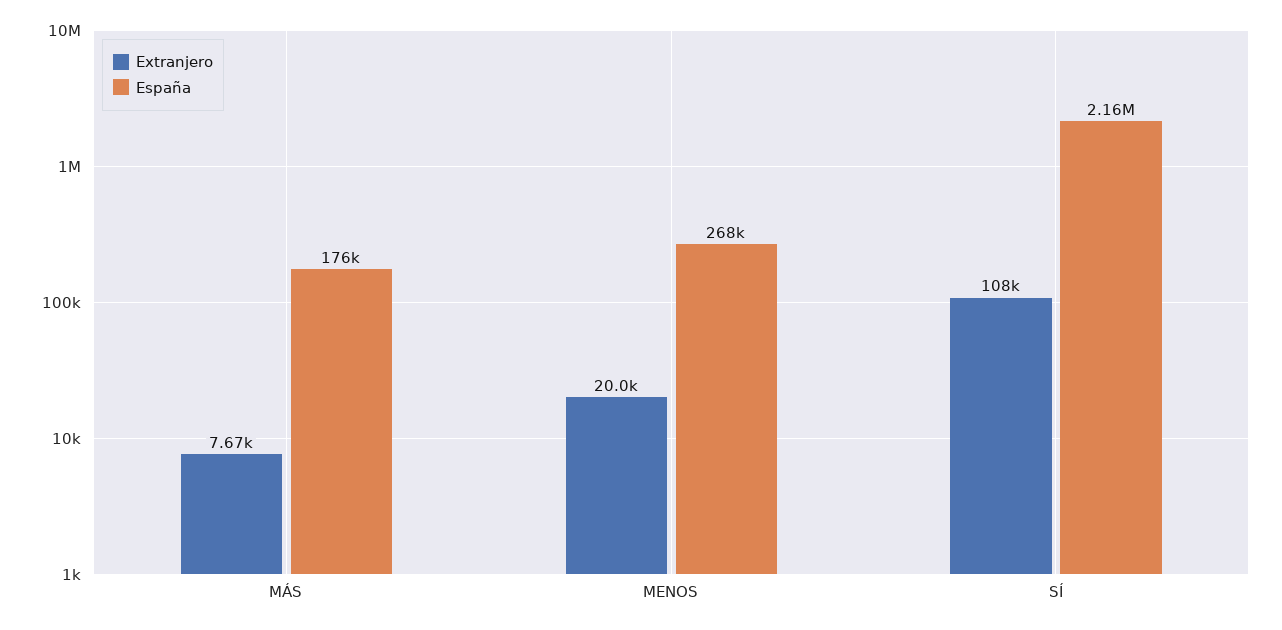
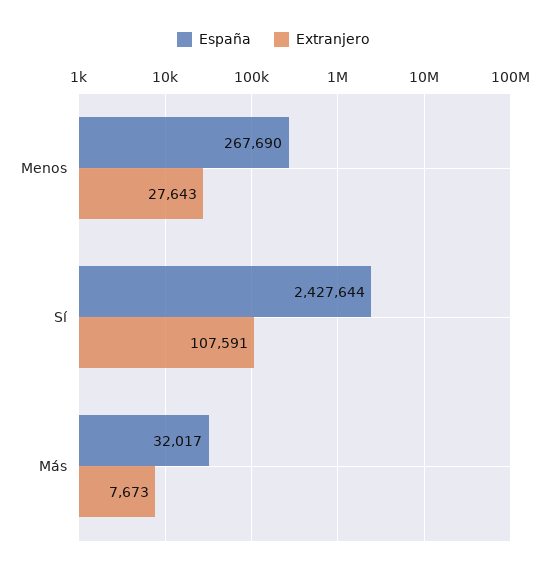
  {
    "Extranjero": {
      "MÁS": 7673,
-     "MENOS": 20000,
+     "MENOS": 27643,
      "SÍ": 107591
    },
    "España": {
-     "MÁS": 176000,
+     "MÁS": 32017,
      "MENOS": 267690,
-     "SÍ": 2160000
+     "SÍ": 2427644
    }
  }

